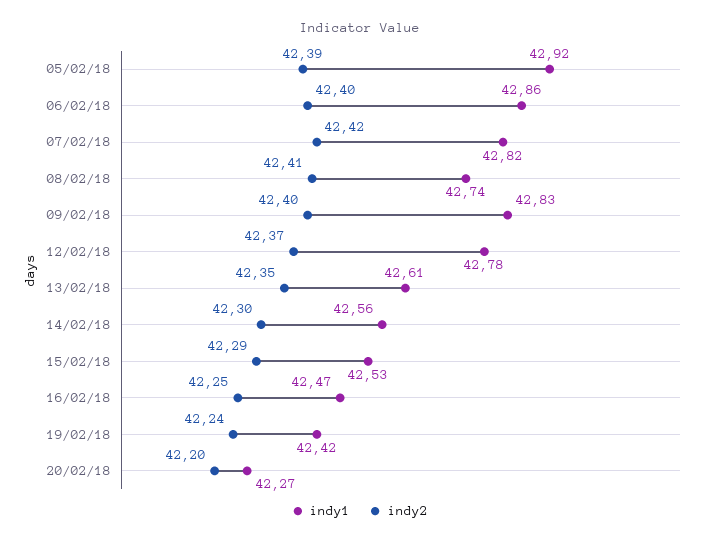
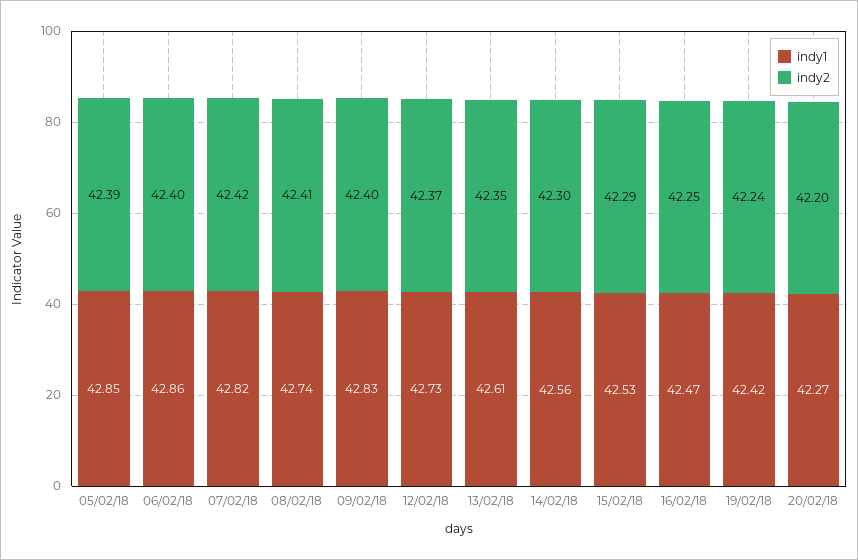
  {
    "indy1": {
-     "05/02/18": 42.92,
+     "05/02/18": 42.85,
      "06/02/18": 42.86,
      "07/02/18": 42.82,
      "08/02/18": 42.74,
      "09/02/18": 42.83,
-     "12/02/18": 42.78,
+     "12/02/18": 42.73,
      "13/02/18": 42.61,
      "14/02/18": 42.56,
      "15/02/18": 42.53,
      "16/02/18": 42.47,
      "19/02/18": 42.42,
      "20/02/18": 42.27
    },
    "indy2": {
      "05/02/18": 42.39,
      "06/02/18": 42.4,
      "07/02/18": 42.42,
      "08/02/18": 42.41,
      "09/02/18": 42.4,
      "12/02/18": 42.37,
      "13/02/18": 42.35,
      "14/02/18": 42.3,
      "15/02/18": 42.29,
      "16/02/18": 42.25,
      "19/02/18": 42.24,
      "20/02/18": 42.2
    }
  }

